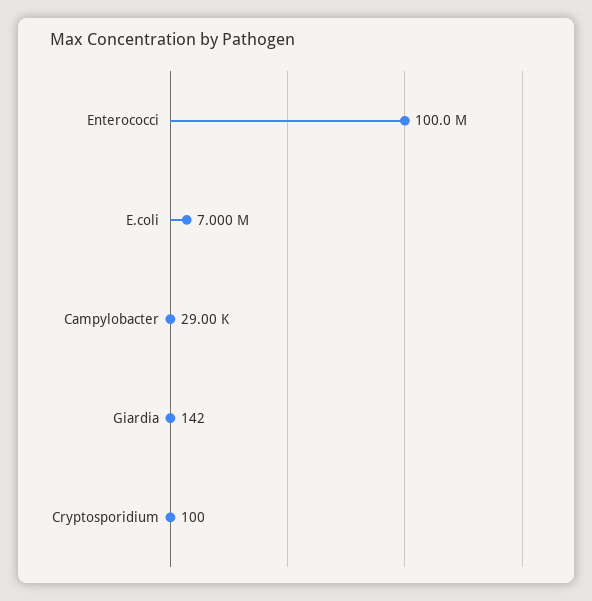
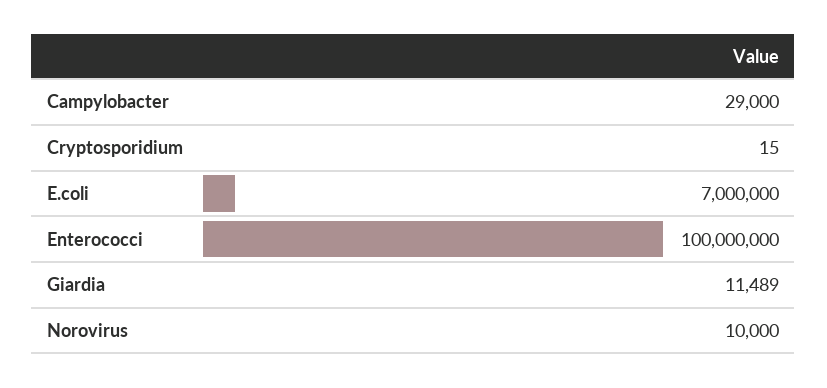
  {
    "Enterococci": 100000000,
    "E.coli": 7000000,
    "Campylobacter": 29000,
-   "Giardia": 142,
+   "Giardia": 11489,
-   "Cryptosporidium": 100
+   "Cryptosporidium": 15,
+   "Norovirus": 10000
  }

